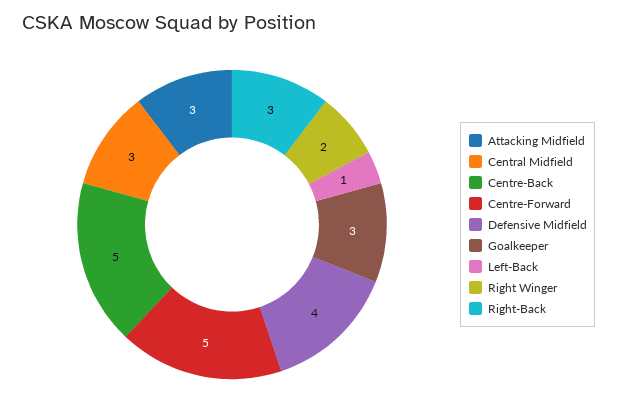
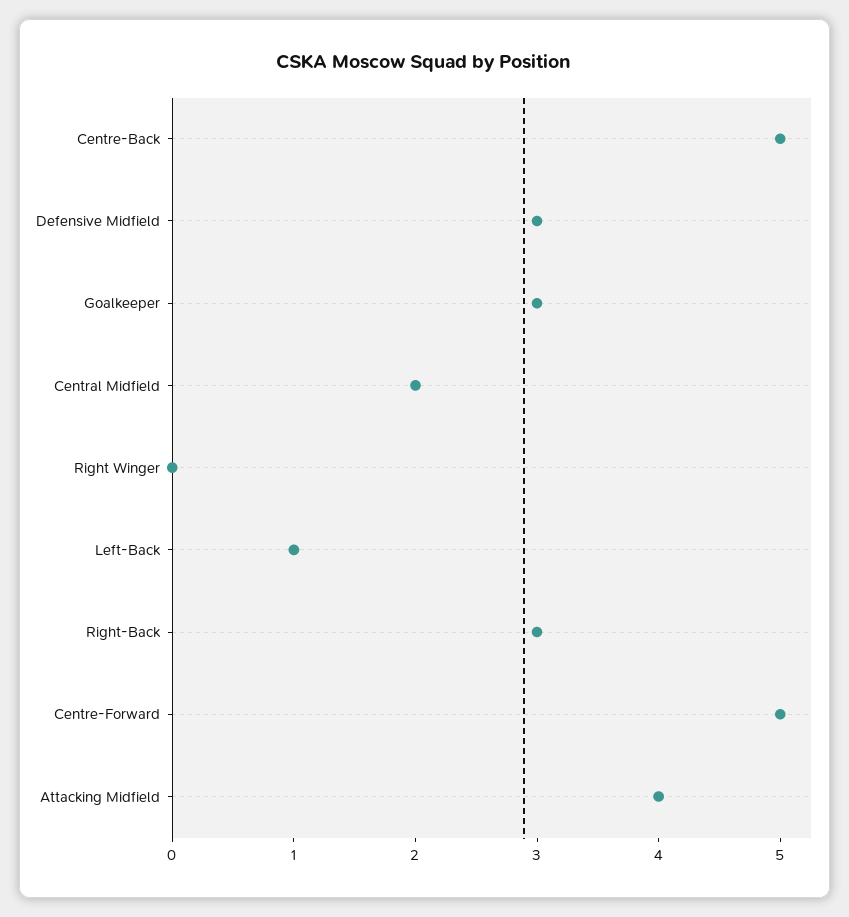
  {
-   "Attacking Midfield": 3,
+   "Attacking Midfield": 4,
-   "Central Midfield": 3,
+   "Central Midfield": 2,
    "Centre-Back": 5,
    "Centre-Forward": 5,
-   "Defensive Midfield": 4,
+   "Defensive Midfield": 3,
    "Goalkeeper": 3,
    "Left-Back": 1,
-   "Right Winger": 2,
+   "Right Winger": 0,
    "Right-Back": 3
  }

